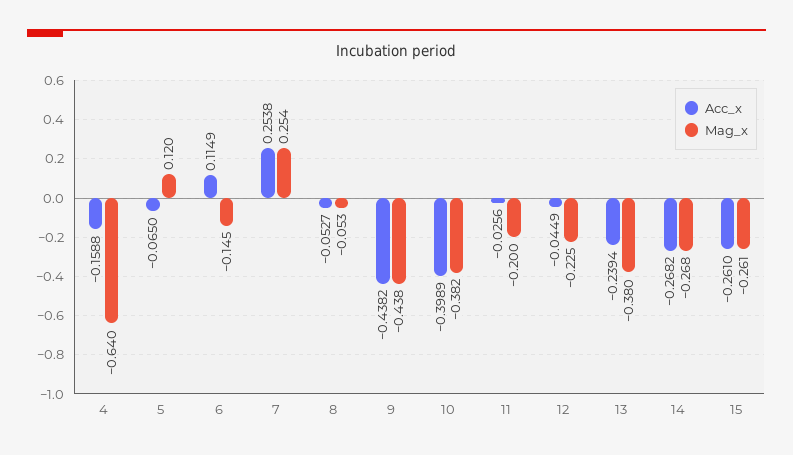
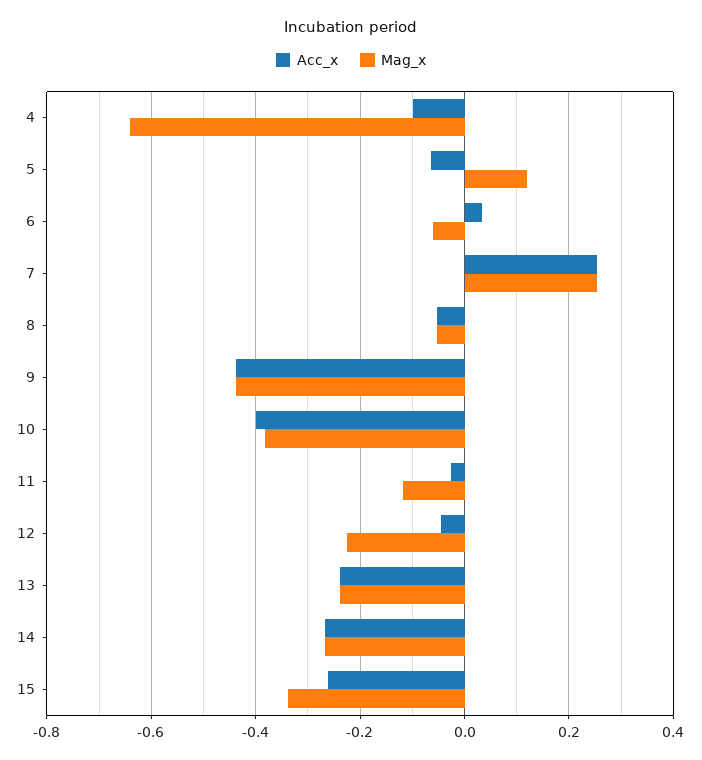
  {
    "Acc_x": {
-     "4": -0.1588,
+     "4": -0.1,
      "5": -0.065,
-     "6": 0.1149,
+     "6": 0.04,
      "7": 0.2538,
      "8": -0.0527,
      "9": -0.4382,
      "10": -0.3989,
      "11": -0.0256,
      "12": -0.0449,
      "13": -0.2394,
      "14": -0.2682,
      "15": -0.261
    },
    "Mag_x": {
      "4": -0.64,
      "5": 0.12,
-     "6": -0.145,
+     "6": -0.06,
      "7": 0.254,
      "8": -0.053,
      "9": -0.438,
      "10": -0.382,
-     "11": -0.2,
+     "11": -0.12,
      "12": -0.225,
-     "13": -0.38,
+     "13": -0.24,
      "14": -0.268,
-     "15": -0.261
+     "15": -0.34
    }
  }

